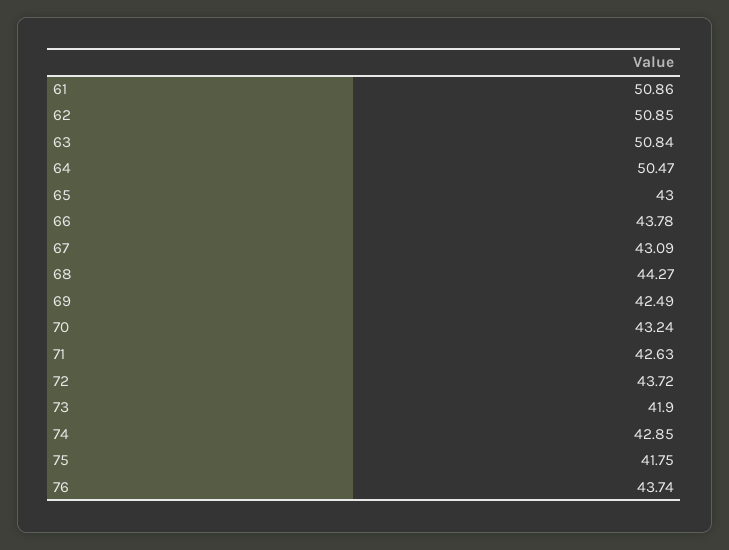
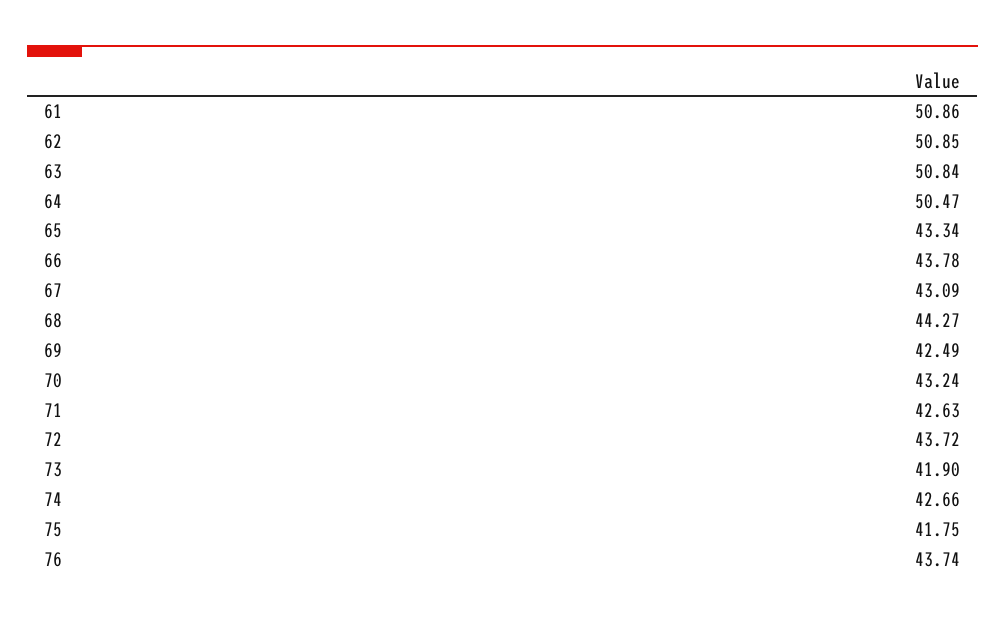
  {
    "61": 50.86,
    "62": 50.85,
    "63": 50.84,
    "64": 50.47,
-   "65": 43,
+   "65": 43.34,
    "66": 43.78,
    "67": 43.09,
    "68": 44.27,
    "69": 42.49,
    "70": 43.24,
    "71": 42.63,
    "72": 43.72,
    "73": 41.9,
-   "74": 42.85,
+   "74": 42.66,
    "75": 41.75,
    "76": 43.74
  }

